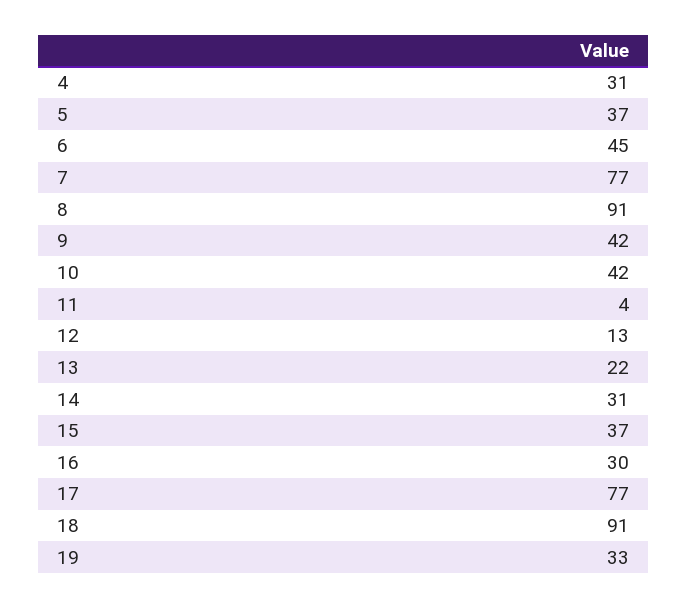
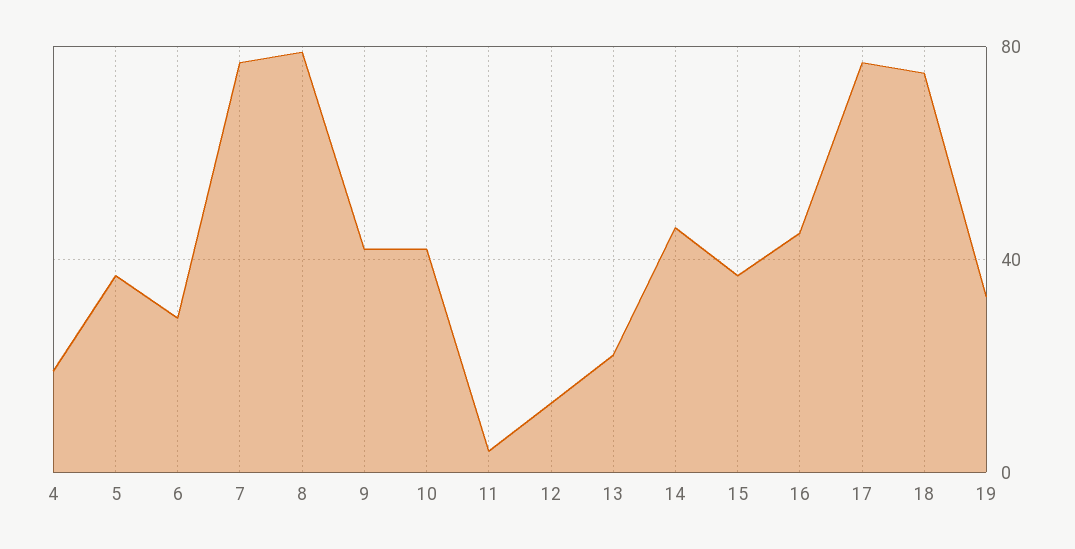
  {
-   "4": 31,
+   "4": 20,
    "5": 37,
-   "6": 45,
+   "6": 30,
    "7": 77,
-   "8": 91,
+   "8": 80,
    "9": 42,
    "10": 42,
    "11": 4,
    "12": 13,
    "13": 22,
-   "14": 31,
+   "14": 45,
    "15": 37,
-   "16": 30,
+   "16": 45,
    "17": 77,
-   "18": 91,
+   "18": 75,
    "19": 33
  }

